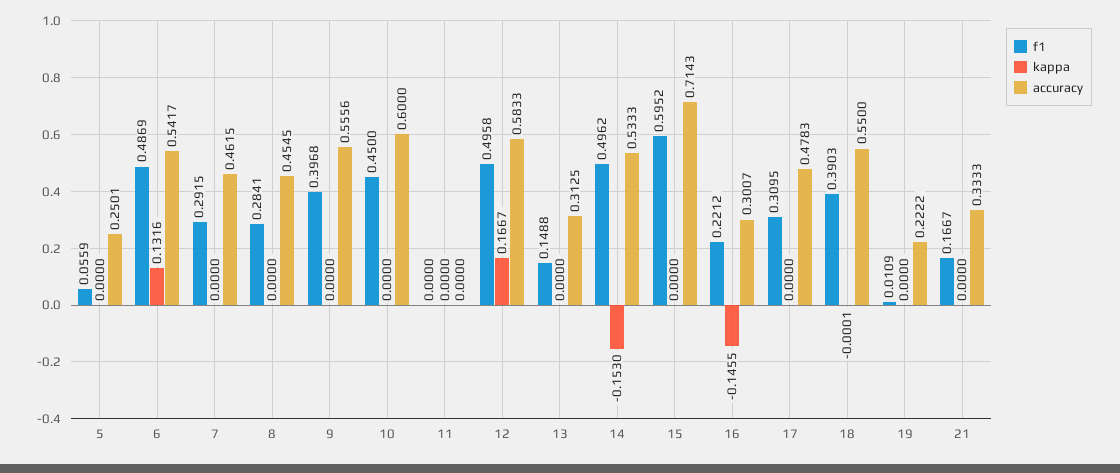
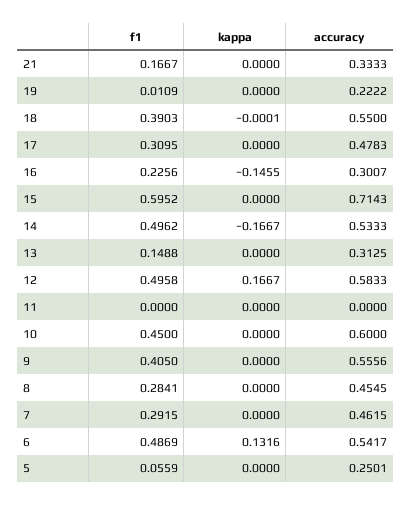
  {
    "f1": {
      "5": 0.0559,
      "6": 0.4869,
      "7": 0.2915,
      "8": 0.2841,
-     "9": 0.3968,
+     "9": 0.405,
      "10": 0.45,
      "11": 0,
      "12": 0.4958,
      "13": 0.1488,
      "14": 0.4962,
      "15": 0.5952,
-     "16": 0.2212,
+     "16": 0.2256,
      "17": 0.3095,
      "18": 0.3903,
      "19": 0.0109,
      "21": 0.1667
    },
    "kappa": {
      "5": 0,
      "6": 0.1316,
      "7": 0,
      "8": 0,
      "9": 0,
      "10": 0,
      "11": 0,
      "12": 0.1667,
      "13": 0,
-     "14": -0.153,
+     "14": -0.1667,
      "15": 0,
      "16": -0.1455,
      "17": 0,
      "18": -0.0001,
      "19": 0,
      "21": 0
    },
    "accuracy": {
      "5": 0.2501,
      "6": 0.5417,
      "7": 0.4615,
      "8": 0.4545,
      "9": 0.5556,
      "10": 0.6,
      "11": 0,
      "12": 0.5833,
      "13": 0.3125,
      "14": 0.5333,
      "15": 0.7143,
      "16": 0.3007,
      "17": 0.4783,
      "18": 0.55,
      "19": 0.2222,
      "21": 0.3333
    }
  }

